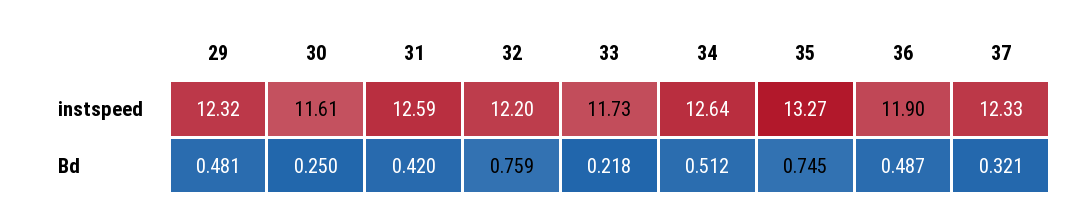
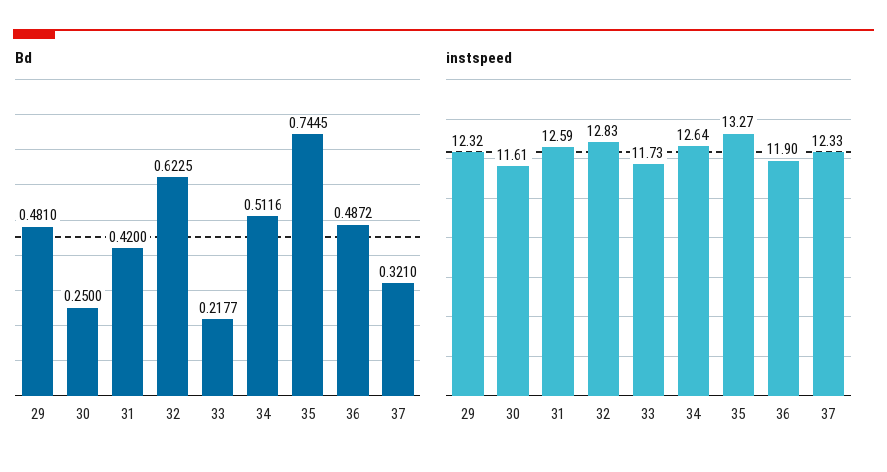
  {
    "instspeed": {
      "29": 12.32,
      "30": 11.61,
      "31": 12.59,
-     "32": 12.2,
+     "32": 12.83,
      "33": 11.73,
      "34": 12.64,
      "35": 13.27,
      "36": 11.9,
      "37": 12.33
    },
    "Bd": {
      "29": 0.481,
      "30": 0.25,
      "31": 0.42,
-     "32": 0.759,
+     "32": 0.6225,
      "33": 0.2177,
      "34": 0.5116,
      "35": 0.7445,
      "36": 0.4872,
      "37": 0.321
    }
  }

